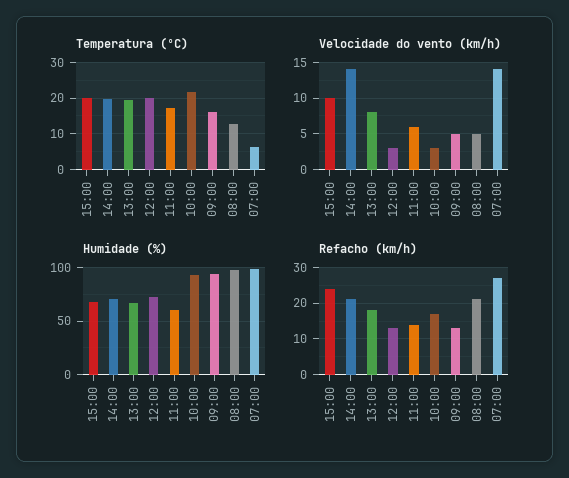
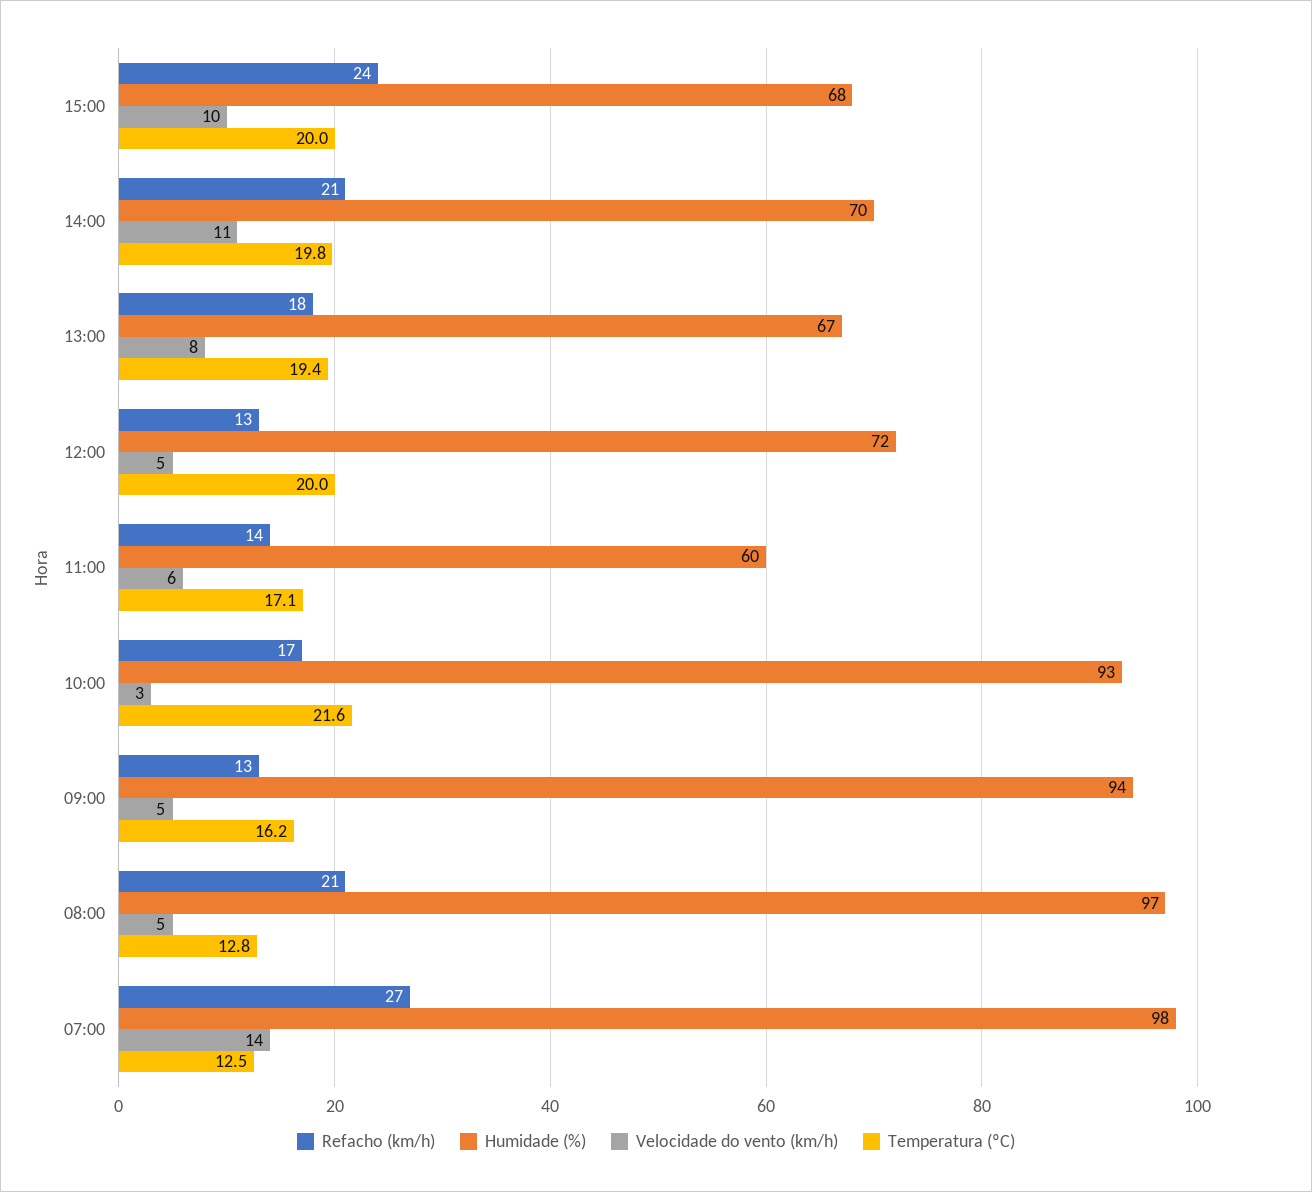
  {
    "Temperatura (ºC)": {
      "15:00": 20,
      "14:00": 19.8,
      "13:00": 19.4,
      "12:00": 20,
      "11:00": 17.1,
      "10:00": 21.6,
      "09:00": 16.2,
      "08:00": 12.8,
-     "07:00": 6
+     "07:00": 12.5
    },
    "Velocidade do vento (km/h)": {
      "15:00": 10,
-     "14:00": 14,
+     "14:00": 11,
      "13:00": 8,
-     "12:00": 3,
+     "12:00": 5,
      "11:00": 6,
      "10:00": 3,
      "09:00": 5,
      "08:00": 5,
      "07:00": 14
    },
    "Humidade (%)": {
      "15:00": 68,
      "14:00": 70,
      "13:00": 67,
      "12:00": 72,
      "11:00": 60,
      "10:00": 93,
      "09:00": 94,
      "08:00": 97,
      "07:00": 98
    },
    "Refacho (km/h)": {
      "15:00": 24,
      "14:00": 21,
      "13:00": 18,
      "12:00": 13,
      "11:00": 14,
      "10:00": 17,
      "09:00": 13,
      "08:00": 21,
      "07:00": 27
    }
  }

